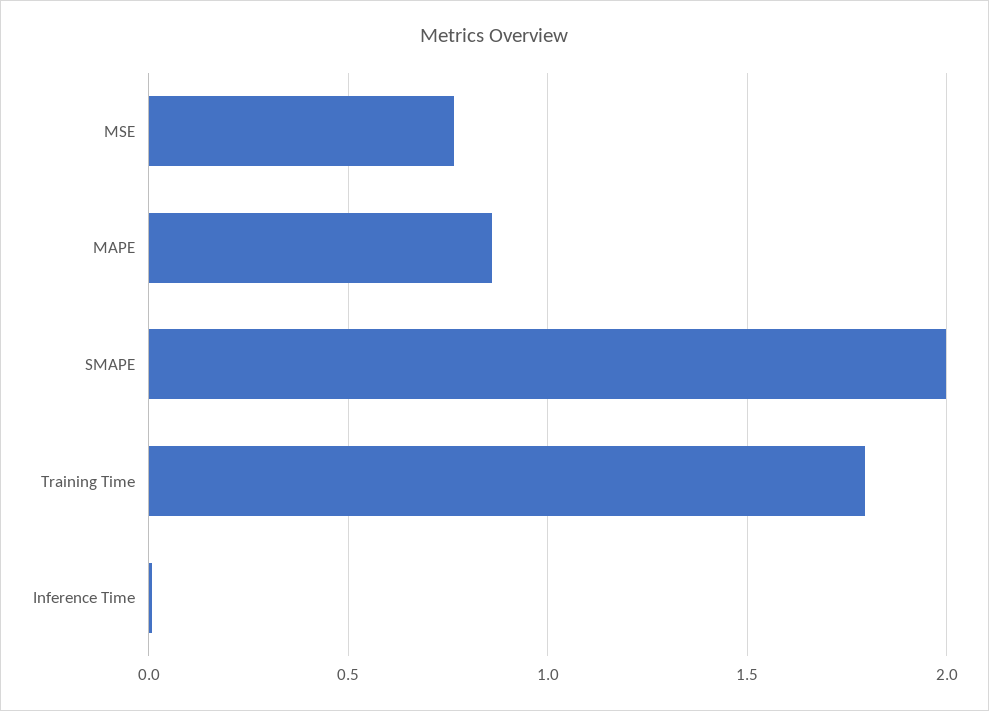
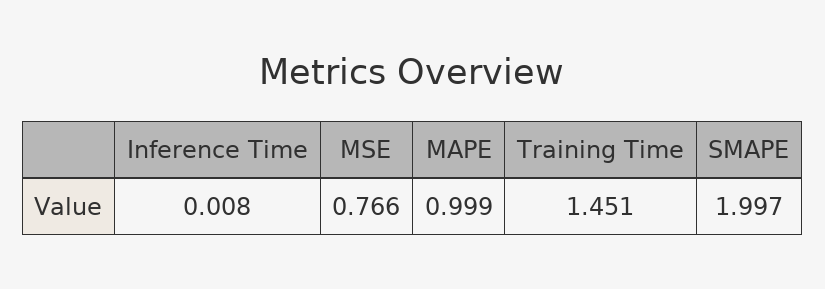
  {
    "MSE": 0.766,
-   "MAPE": 0.85,
+   "MAPE": 0.999,
    "SMAPE": 1.997,
-   "Training Time": 1.8,
+   "Training Time": 1.451,
    "Inference Time": 0.008
  }

